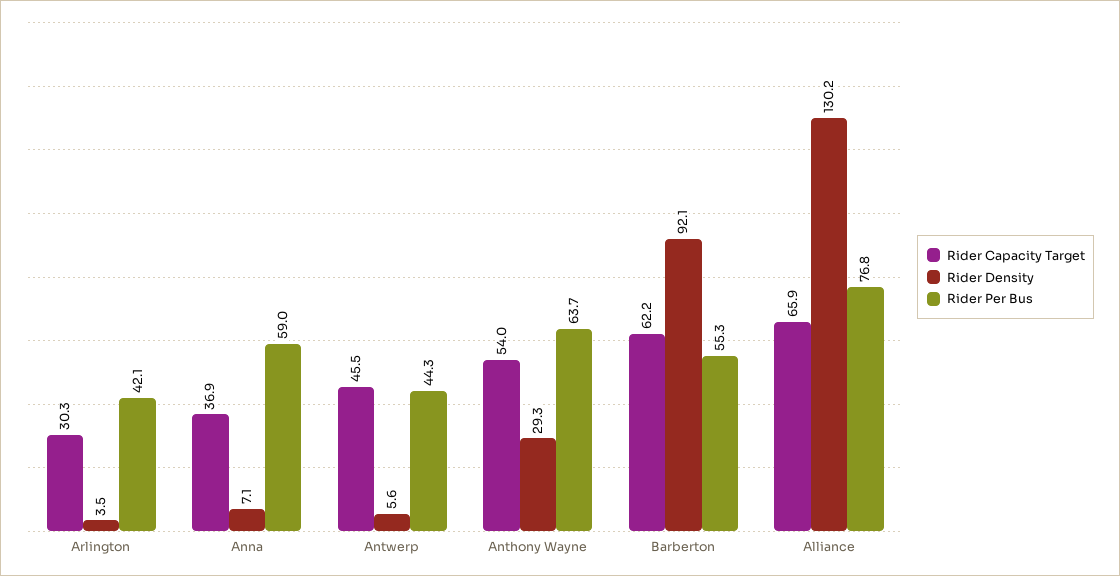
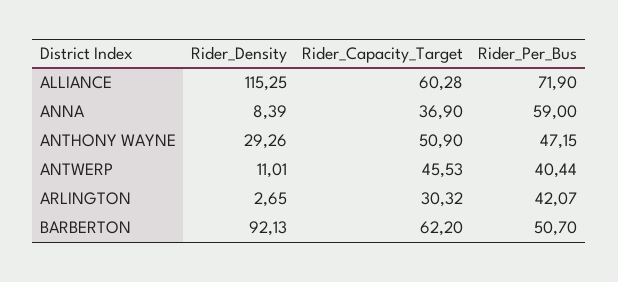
  {
    "Rider Capacity Target": {
      "Arlington": 30.32,
      "Anna": 36.9,
      "Antwerp": 45.53,
-     "Anthony Wayne": 54,
+     "Anthony Wayne": 50.9,
      "Barberton": 62.2,
-     "Alliance": 65.9
+     "Alliance": 60.28
    },
    "Rider Density": {
-     "Arlington": 3.5,
+     "Arlington": 2.65,
-     "Anna": 7.1,
+     "Anna": 8.39,
-     "Antwerp": 5.6,
+     "Antwerp": 11.01,
      "Anthony Wayne": 29.26,
      "Barberton": 92.13,
-     "Alliance": 130.2
+     "Alliance": 115.25
    },
    "Rider Per Bus": {
      "Arlington": 42.07,
      "Anna": 59,
-     "Antwerp": 44.3,
+     "Antwerp": 40.44,
-     "Anthony Wayne": 63.7,
+     "Anthony Wayne": 47.15,
-     "Barberton": 55.3,
+     "Barberton": 50.7,
-     "Alliance": 76.8
+     "Alliance": 71.9
    }
  }

